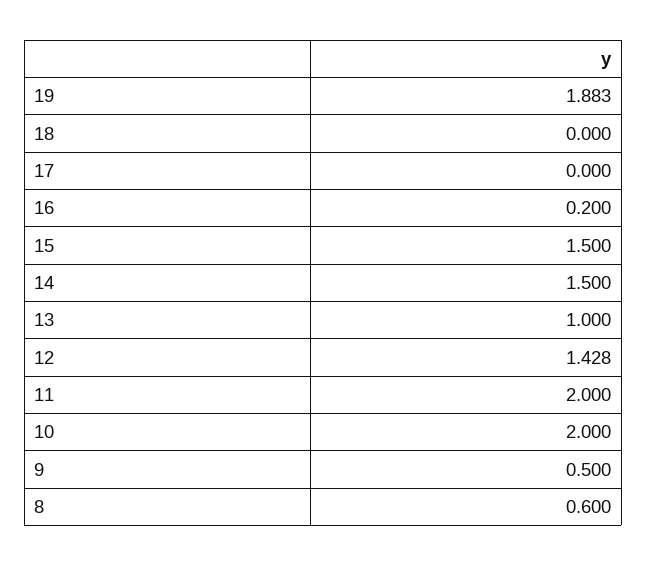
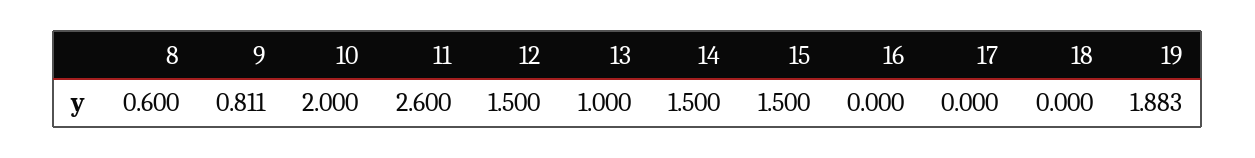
  {
    "19": 1.883,
    "18": 0,
    "17": 0,
-   "16": 0.2,
+   "16": 0,
    "15": 1.5,
    "14": 1.5,
    "13": 1,
-   "12": 1.428,
+   "12": 1.5,
-   "11": 2,
+   "11": 2.6,
    "10": 2,
-   "9": 0.5,
+   "9": 0.811,
    "8": 0.6
  }

